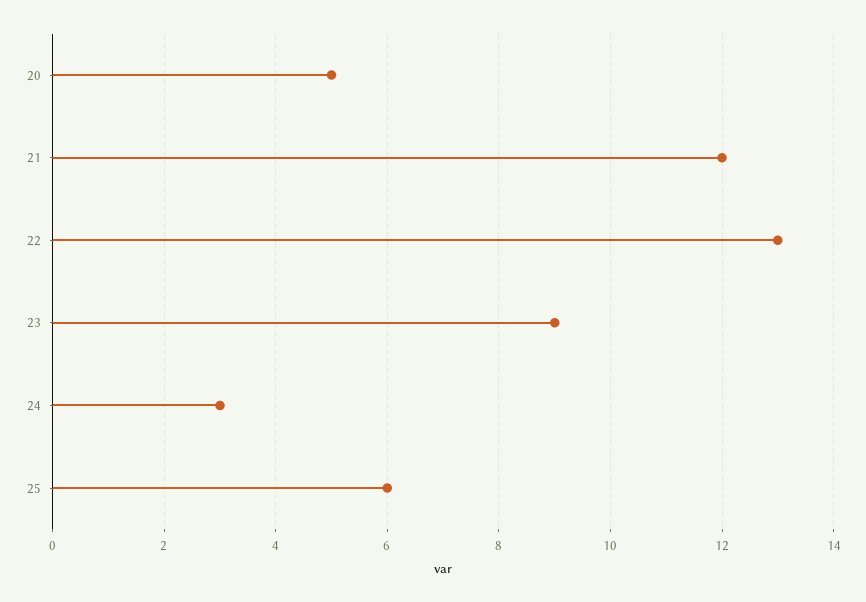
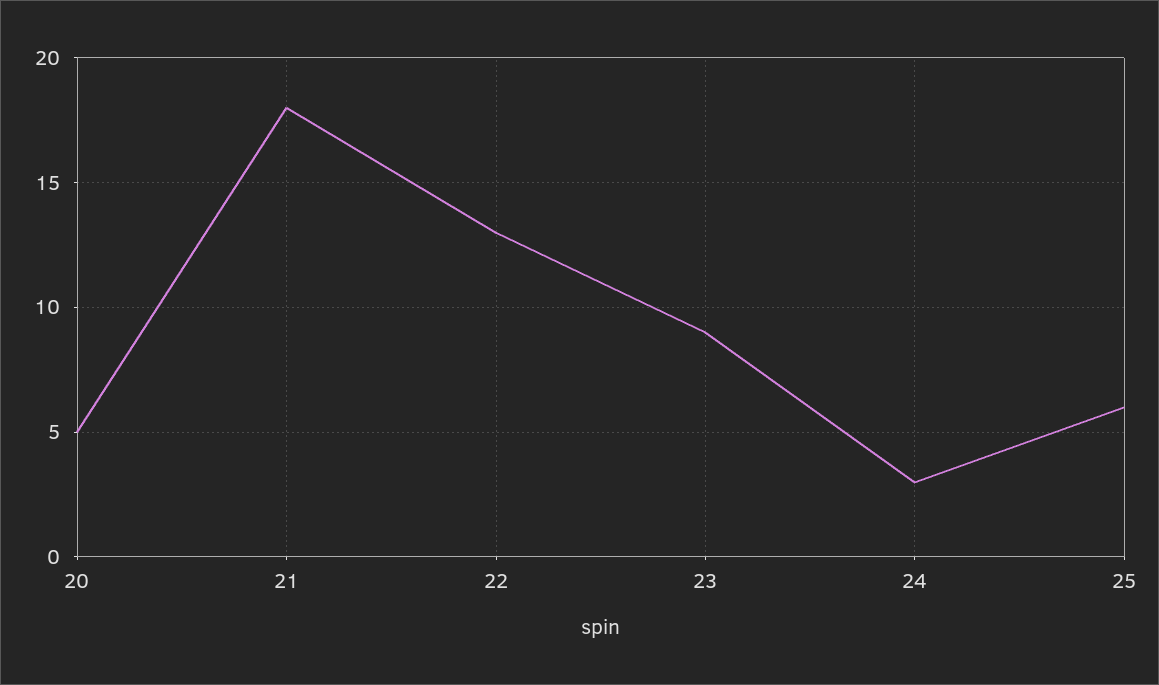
  {
    "20": 5,
-   "21": 12,
+   "21": 18,
    "22": 13,
    "23": 9,
    "24": 3,
    "25": 6
  }

